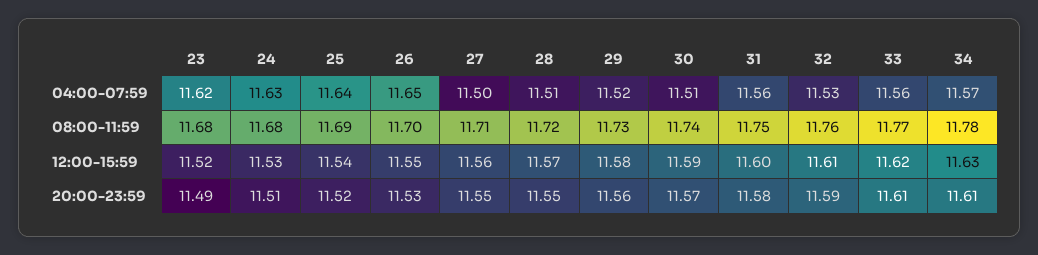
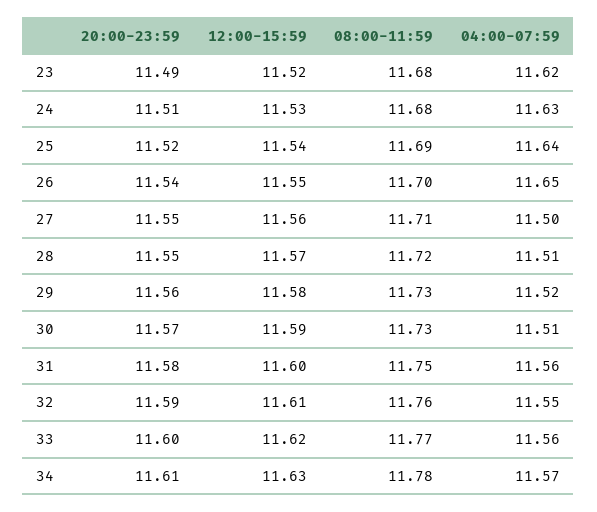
  {
    "23": {
      "04:00-07:59": 11.62,
      "08:00-11:59": 11.68,
      "12:00-15:59": 11.52,
      "20:00-23:59": 11.49
    },
    "24": {
      "04:00-07:59": 11.63,
      "08:00-11:59": 11.68,
      "12:00-15:59": 11.53,
      "20:00-23:59": 11.51
    },
    "25": {
      "04:00-07:59": 11.64,
      "08:00-11:59": 11.69,
      "12:00-15:59": 11.54,
      "20:00-23:59": 11.52
    },
    "26": {
      "04:00-07:59": 11.65,
      "08:00-11:59": 11.7,
      "12:00-15:59": 11.55,
-     "20:00-23:59": 11.53
+     "20:00-23:59": 11.54
    },
    "27": {
      "04:00-07:59": 11.5,
      "08:00-11:59": 11.71,
      "12:00-15:59": 11.56,
      "20:00-23:59": 11.55
    },
    "28": {
      "04:00-07:59": 11.51,
      "08:00-11:59": 11.72,
      "12:00-15:59": 11.57,
      "20:00-23:59": 11.55
    },
    "29": {
      "04:00-07:59": 11.52,
      "08:00-11:59": 11.73,
      "12:00-15:59": 11.58,
      "20:00-23:59": 11.56
    },
    "30": {
      "04:00-07:59": 11.51,
-     "08:00-11:59": 11.74,
+     "08:00-11:59": 11.73,
      "12:00-15:59": 11.59,
      "20:00-23:59": 11.57
    },
    "31": {
      "04:00-07:59": 11.56,
      "08:00-11:59": 11.75,
      "12:00-15:59": 11.6,
      "20:00-23:59": 11.58
    },
    "32": {
-     "04:00-07:59": 11.53,
+     "04:00-07:59": 11.55,
      "08:00-11:59": 11.76,
      "12:00-15:59": 11.61,
      "20:00-23:59": 11.59
    },
    "33": {
      "04:00-07:59": 11.56,
      "08:00-11:59": 11.77,
      "12:00-15:59": 11.62,
-     "20:00-23:59": 11.61
+     "20:00-23:59": 11.6
    },
    "34": {
      "04:00-07:59": 11.57,
      "08:00-11:59": 11.78,
      "12:00-15:59": 11.63,
      "20:00-23:59": 11.61
    }
  }

